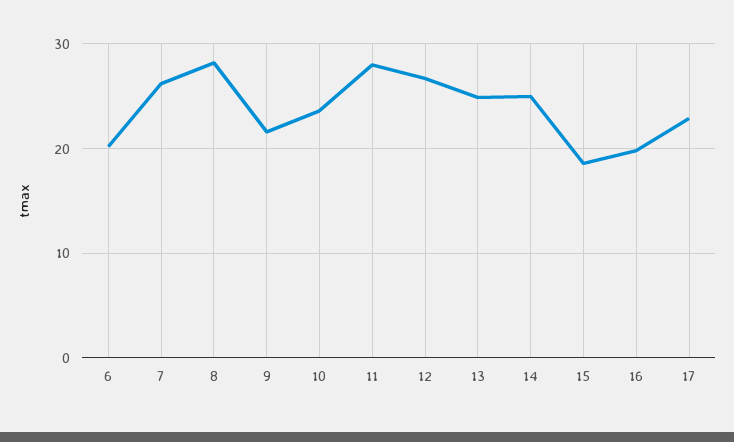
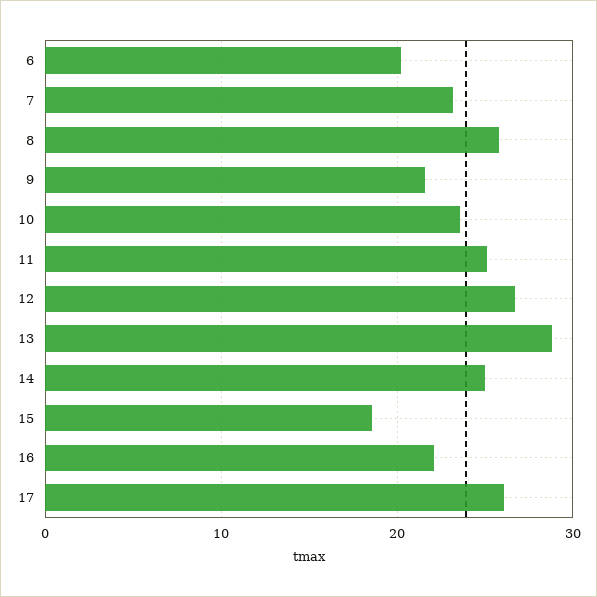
  {
    "6": 20,
-   "7": 26,
+   "7": 23,
-   "8": 28,
+   "8": 26,
    "9": 22,
    "10": 24,
-   "11": 28,
+   "11": 25,
    "12": 27,
-   "13": 25,
+   "13": 29,
    "14": 25,
    "15": 19,
-   "16": 20,
+   "16": 22,
-   "17": 23
+   "17": 26
  }

